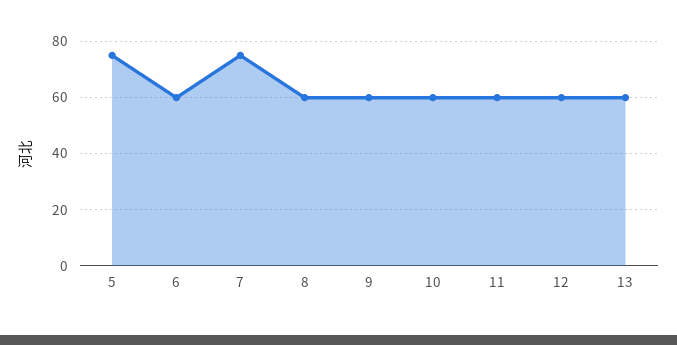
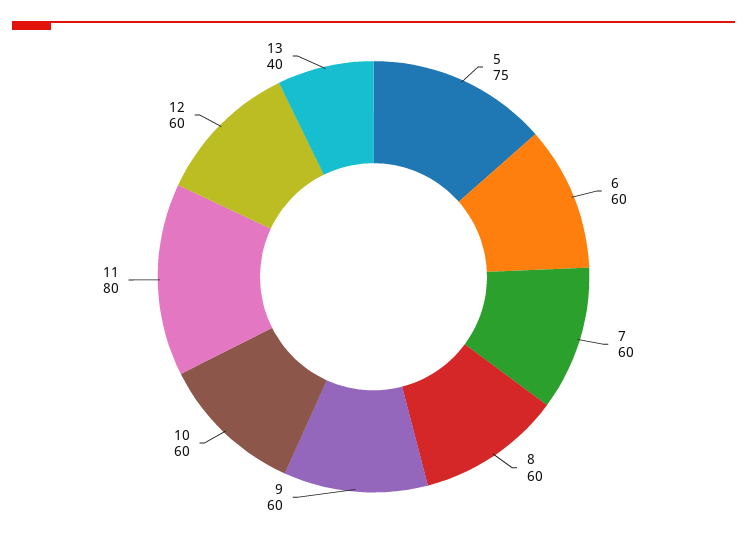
  {
    "5": 75,
    "6": 60,
-   "7": 75,
+   "7": 60,
    "8": 60,
    "9": 60,
    "10": 60,
-   "11": 60,
+   "11": 80,
    "12": 60,
-   "13": 60
+   "13": 40
  }

